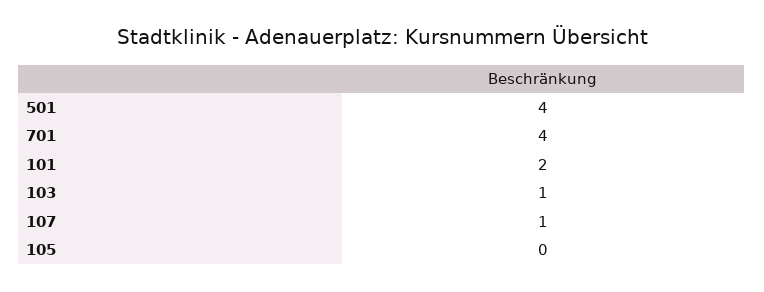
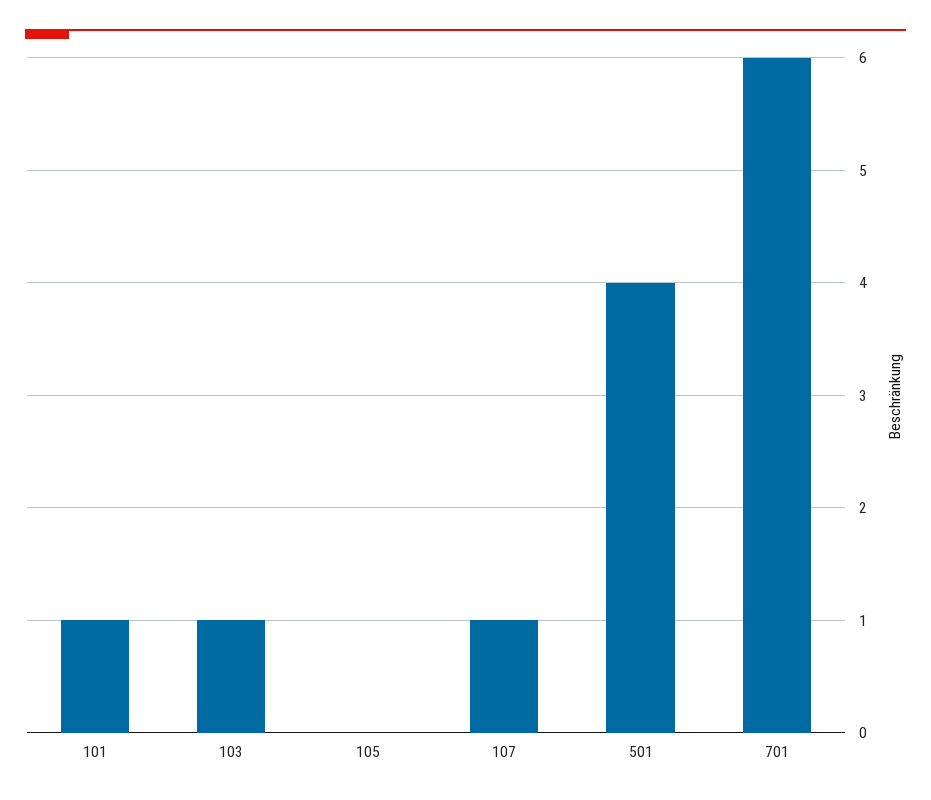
  {
    "501": 4,
-   "701": 4,
+   "701": 6,
-   "101": 2,
+   "101": 1,
    "103": 1,
    "107": 1,
    "105": 0
  }

